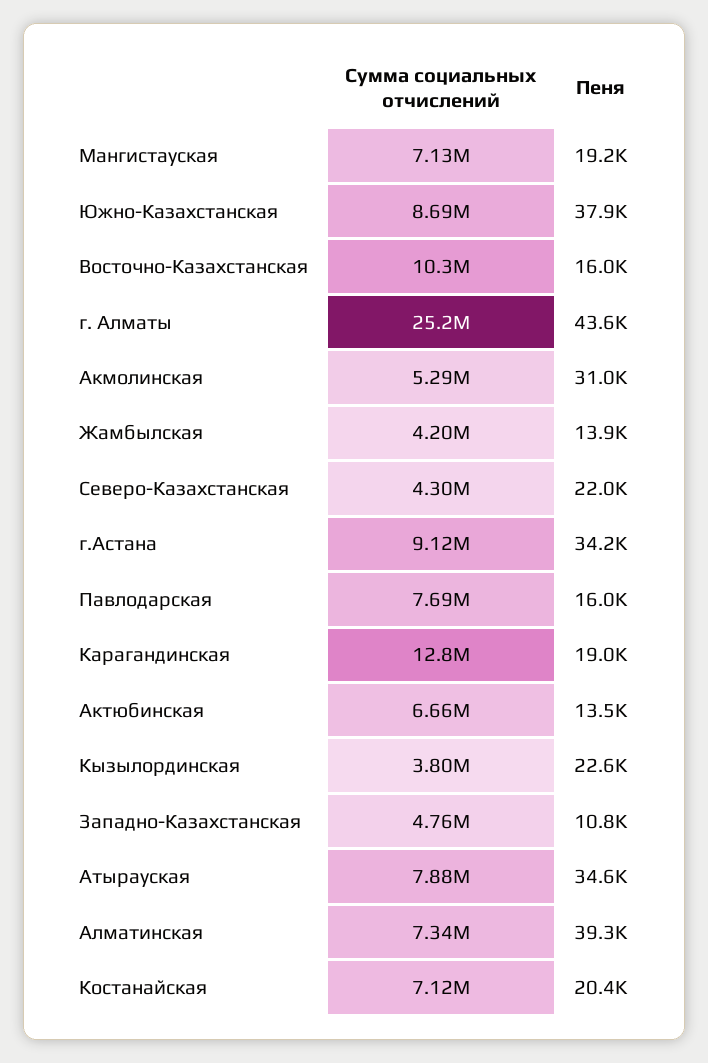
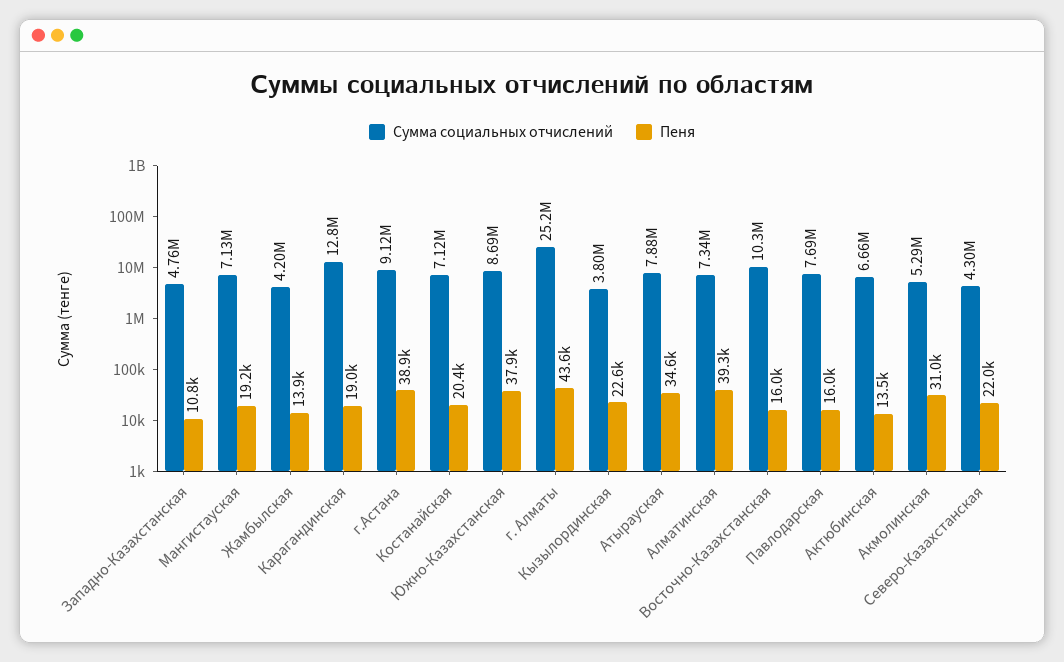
  {
    "Сумма социальных отчислений": {
      "Мангистауская": 7130000,
      "Южно-Казахстанская": 8690000,
      "Восточно-Казахстанская": 10300000,
      "г. Алматы": 25200000,
      "Акмолинская": 5290000,
      "Жамбылская": 4200000,
      "Северо-Казахстанская": 4300000,
      "г.Астана": 9120000,
      "Павлодарская": 7690000,
      "Карагандинская": 12800000,
      "Актюбинская": 6660000,
      "Кызылординская": 3800000,
      "Западно-Казахстанская": 4760000,
      "Атырауская": 7880000,
      "Алматинская": 7340000,
      "Костанайская": 7120000
    },
    "Пеня": {
      "Мангистауская": 19200,
      "Южно-Казахстанская": 37900,
      "Восточно-Казахстанская": 16000,
      "г. Алматы": 43600,
      "Акмолинская": 31000,
      "Жамбылская": 13900,
      "Северо-Казахстанская": 22000,
-     "г.Астана": 34200,
+     "г.Астана": 38900,
      "Павлодарская": 16000,
      "Карагандинская": 19000,
      "Актюбинская": 13500,
      "Кызылординская": 22600,
      "Западно-Казахстанская": 10800,
      "Атырауская": 34600,
      "Алматинская": 39300,
      "Костанайская": 20400
    }
  }

